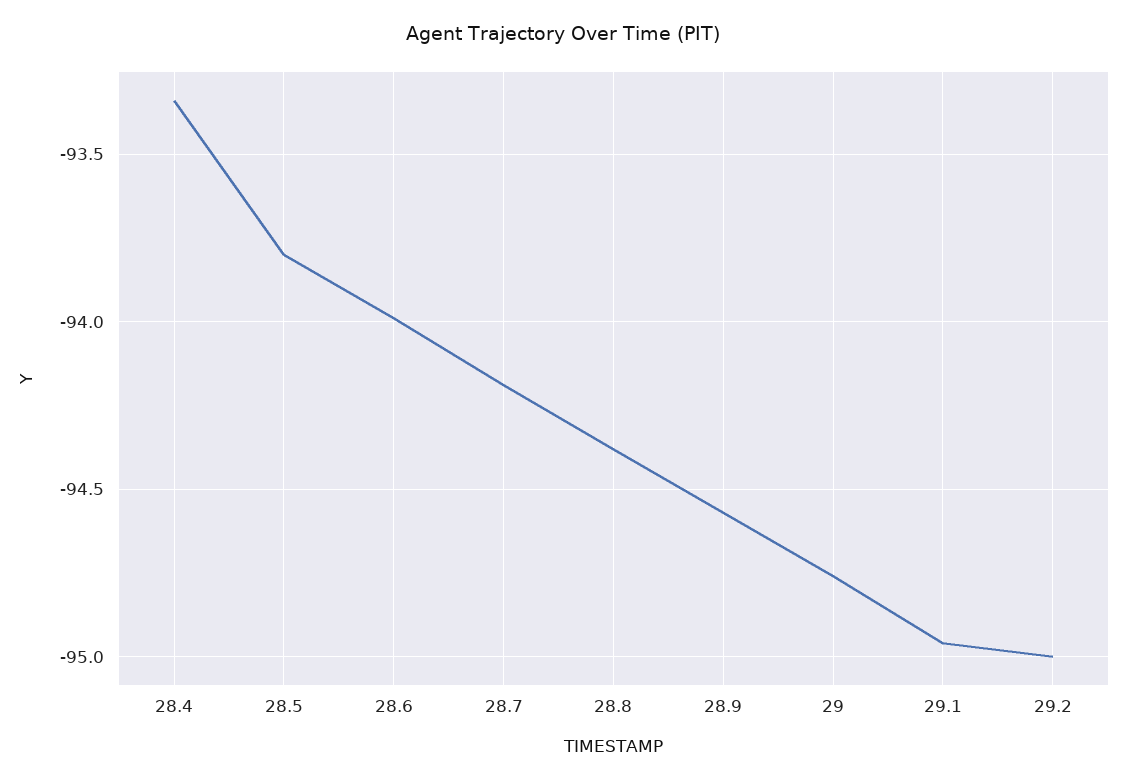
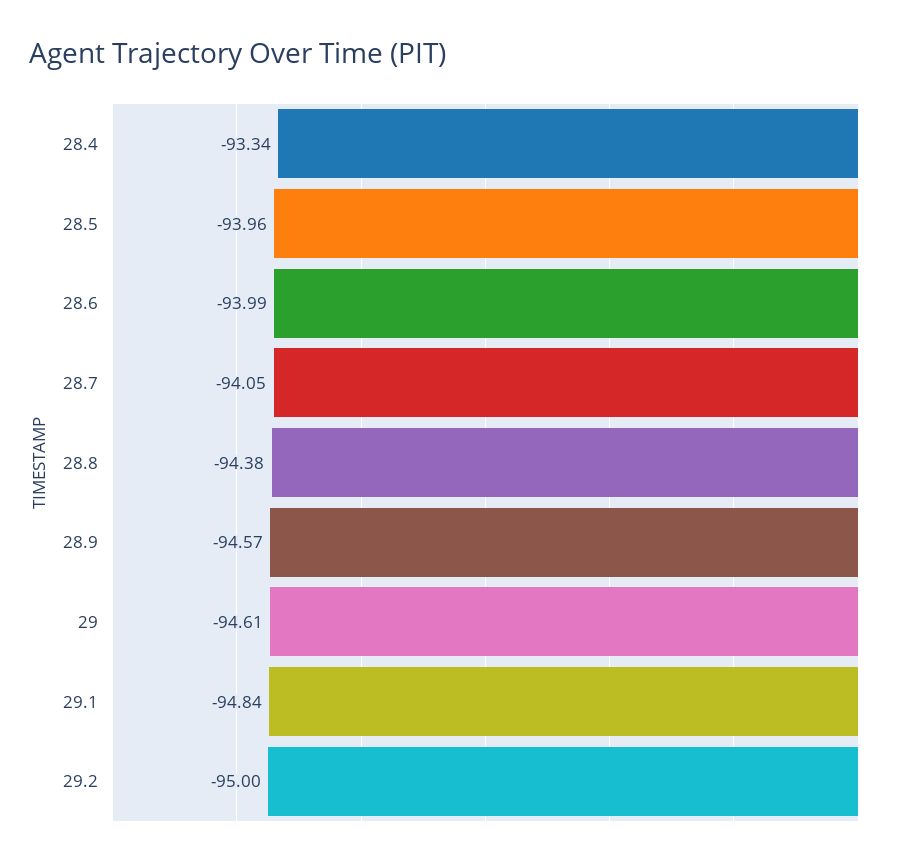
  {
    "28.4": -93.34,
-   "28.5": -93.8,
+   "28.5": -93.96,
    "28.6": -93.99,
-   "28.7": -94.2,
+   "28.7": -94.05,
    "28.8": -94.38,
    "28.9": -94.57,
-   "29": -94.75,
+   "29": -94.61,
-   "29.1": -94.95,
+   "29.1": -94.84,
    "29.2": -95
  }

